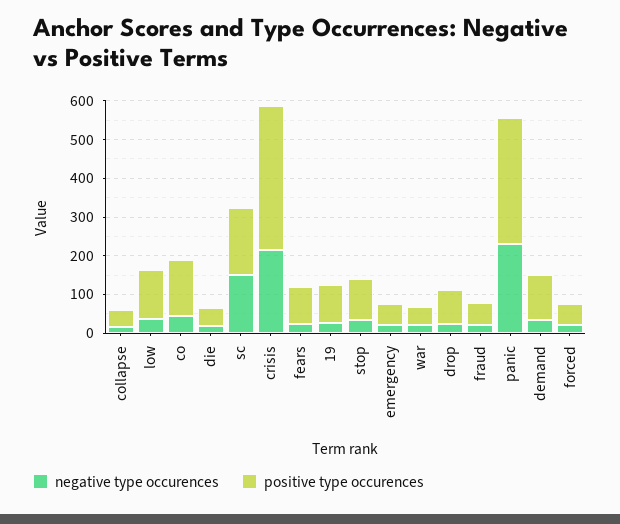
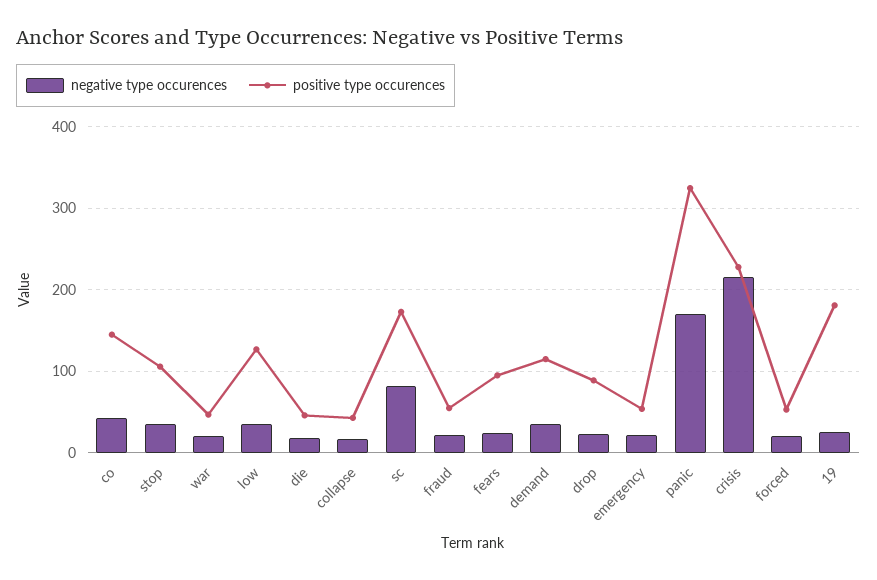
  {
    "negative type occurences": {
      "collapse": 20,
      "low": 40,
      "co": 40,
      "die": 20,
-     "sc": 150,
+     "sc": 80,
      "crisis": 220,
      "fears": 20,
      "19": 30,
      "stop": 40,
      "emergency": 20,
      "war": 20,
      "drop": 20,
      "fraud": 20,
-     "panic": 225,
+     "panic": 170,
      "demand": 40,
      "forced": 20
    },
    "positive type occurences": {
      "collapse": 40,
      "low": 130,
      "co": 150,
      "die": 50,
      "sc": 170,
-     "crisis": 375,
+     "crisis": 230,
      "fears": 100,
-     "19": 100,
+     "19": 180,
      "stop": 110,
      "emergency": 50,
      "war": 50,
      "drop": 90,
      "fraud": 60,
      "panic": 330,
      "demand": 120,
      "forced": 50
    }
  }

